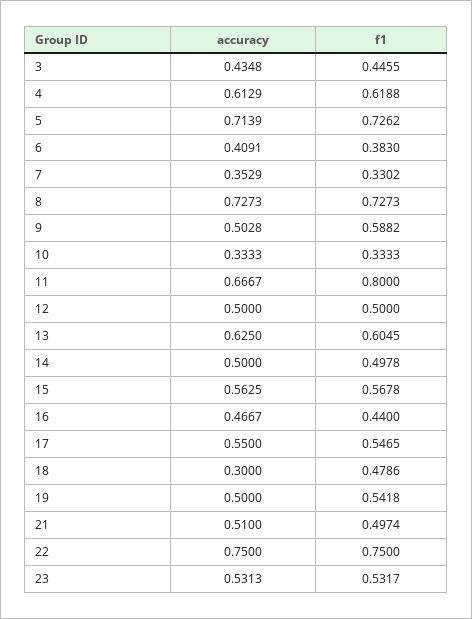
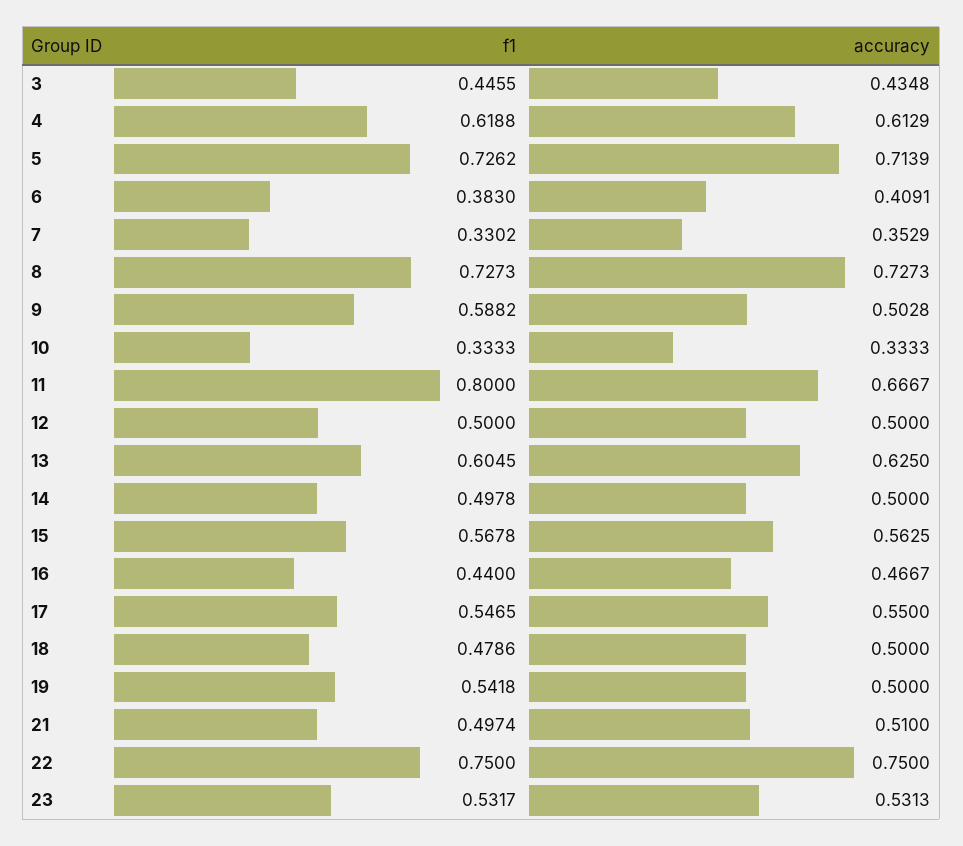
  {
    "accuracy": {
      "3": 0.4348,
      "4": 0.6129,
      "5": 0.7139,
      "6": 0.4091,
      "7": 0.3529,
      "8": 0.7273,
      "9": 0.5028,
      "10": 0.3333,
      "11": 0.6667,
      "12": 0.5,
      "13": 0.625,
      "14": 0.5,
      "15": 0.5625,
      "16": 0.4667,
      "17": 0.55,
-     "18": 0.3,
+     "18": 0.5,
      "19": 0.5,
      "21": 0.51,
      "22": 0.75,
      "23": 0.5313
    },
    "f1": {
      "3": 0.4455,
      "4": 0.6188,
      "5": 0.7262,
      "6": 0.383,
      "7": 0.3302,
      "8": 0.7273,
      "9": 0.5882,
      "10": 0.3333,
      "11": 0.8,
      "12": 0.5,
      "13": 0.6045,
      "14": 0.4978,
      "15": 0.5678,
      "16": 0.44,
      "17": 0.5465,
      "18": 0.4786,
      "19": 0.5418,
      "21": 0.4974,
      "22": 0.75,
      "23": 0.5317
    }
  }

